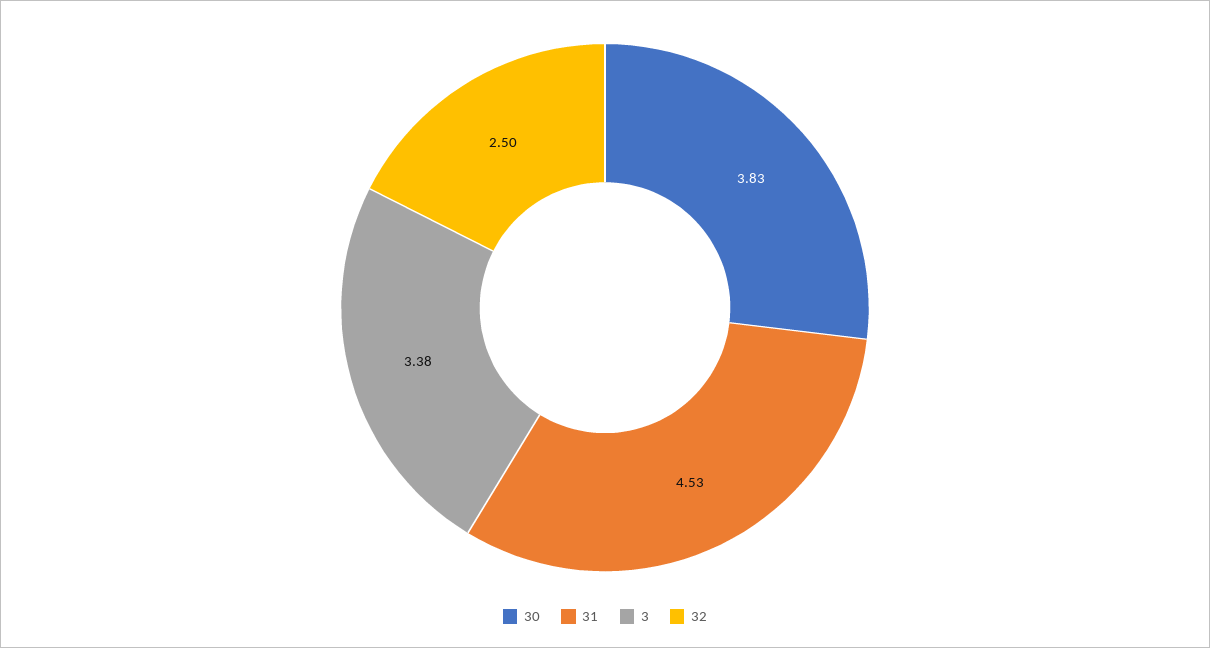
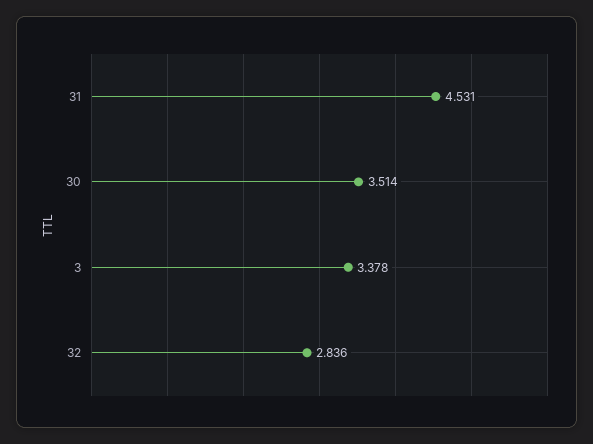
  {
-   "30": 3.83,
+   "30": 3.514,
    "31": 4.531,
    "3": 3.378,
-   "32": 2.5
+   "32": 2.836
  }

